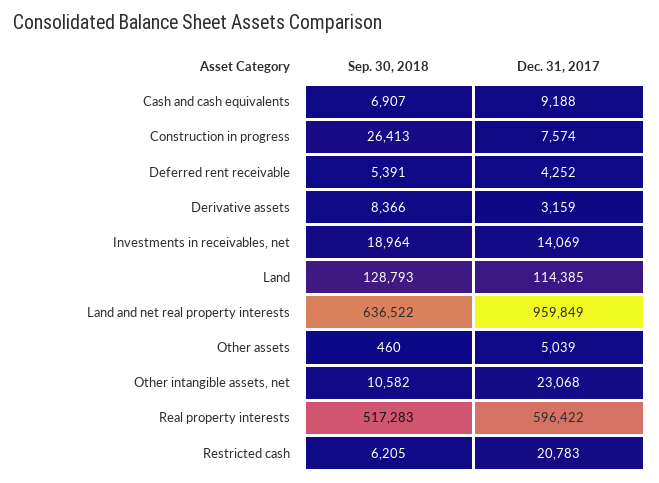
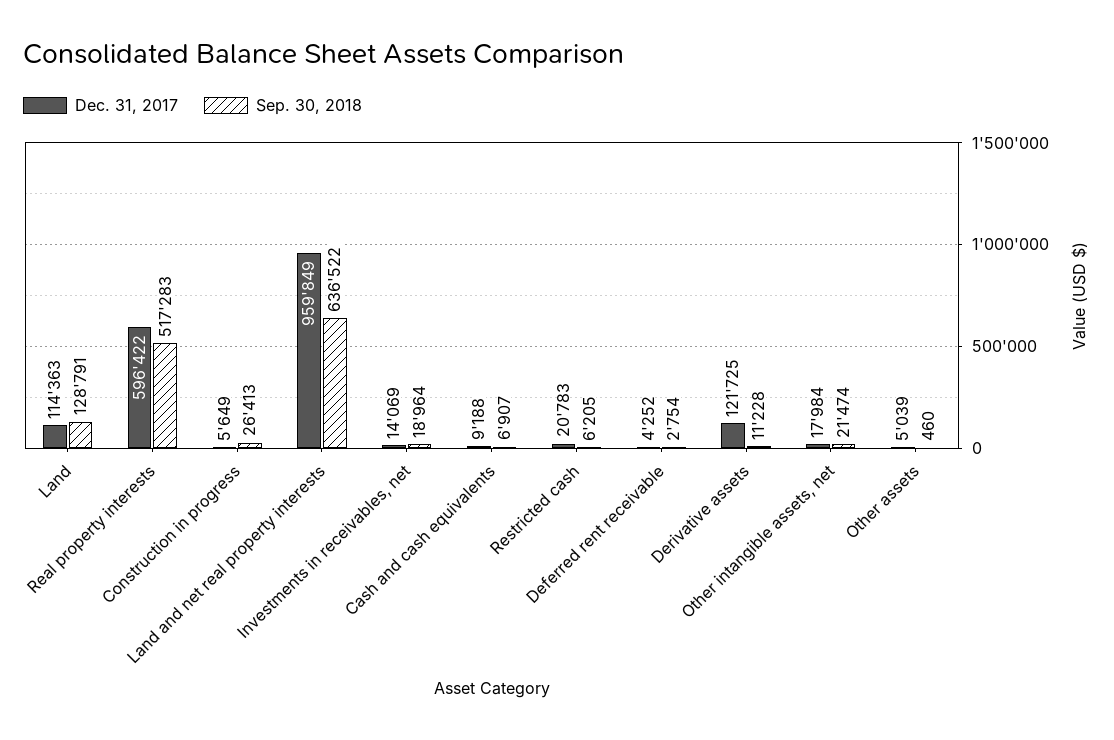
  {
    "Sep. 30, 2018": {
      "Cash and cash equivalents": 6907,
      "Construction in progress": 26413,
-     "Deferred rent receivable": 5391,
+     "Deferred rent receivable": 2754,
-     "Derivative assets": 8366,
+     "Derivative assets": 11228,
      "Investments in receivables, net": 18964,
-     "Land": 128793,
+     "Land": 128791,
      "Land and net real property interests": 636522,
      "Other assets": 460,
-     "Other intangible assets, net": 10582,
+     "Other intangible assets, net": 21474,
      "Real property interests": 517283,
      "Restricted cash": 6205
    },
    "Dec. 31, 2017": {
      "Cash and cash equivalents": 9188,
-     "Construction in progress": 7574,
+     "Construction in progress": 5649,
      "Deferred rent receivable": 4252,
-     "Derivative assets": 3159,
+     "Derivative assets": 121725,
      "Investments in receivables, net": 14069,
-     "Land": 114385,
+     "Land": 114363,
      "Land and net real property interests": 959849,
      "Other assets": 5039,
-     "Other intangible assets, net": 23068,
+     "Other intangible assets, net": 17984,
      "Real property interests": 596422,
      "Restricted cash": 20783
    }
  }

